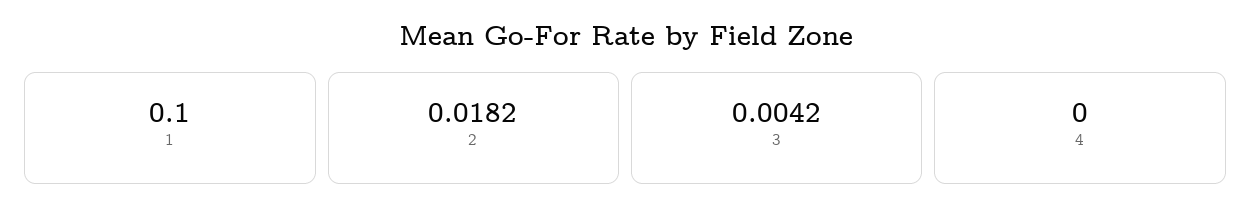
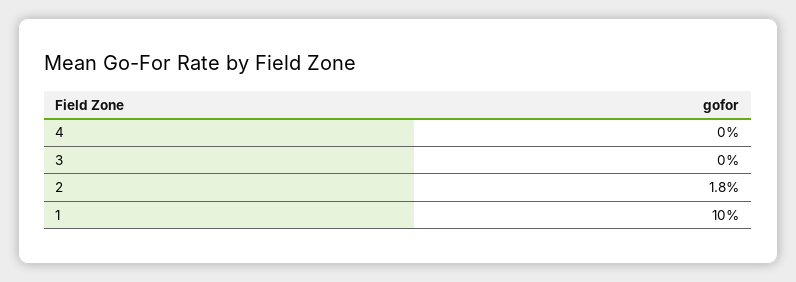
  {
    "1": 0.1,
    "2": 0.0182,
-   "3": 0.0042,
+   "3": 0,
    "4": 0
  }

